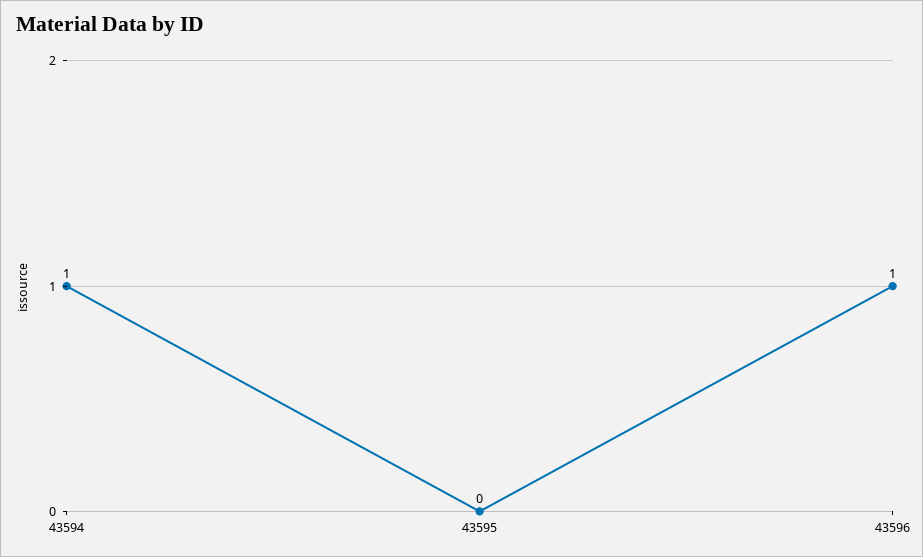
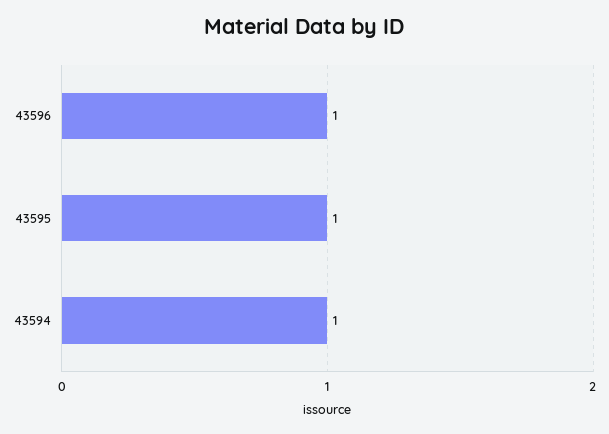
  {
    "43594": 1,
-   "43595": 0,
+   "43595": 1,
    "43596": 1
  }

